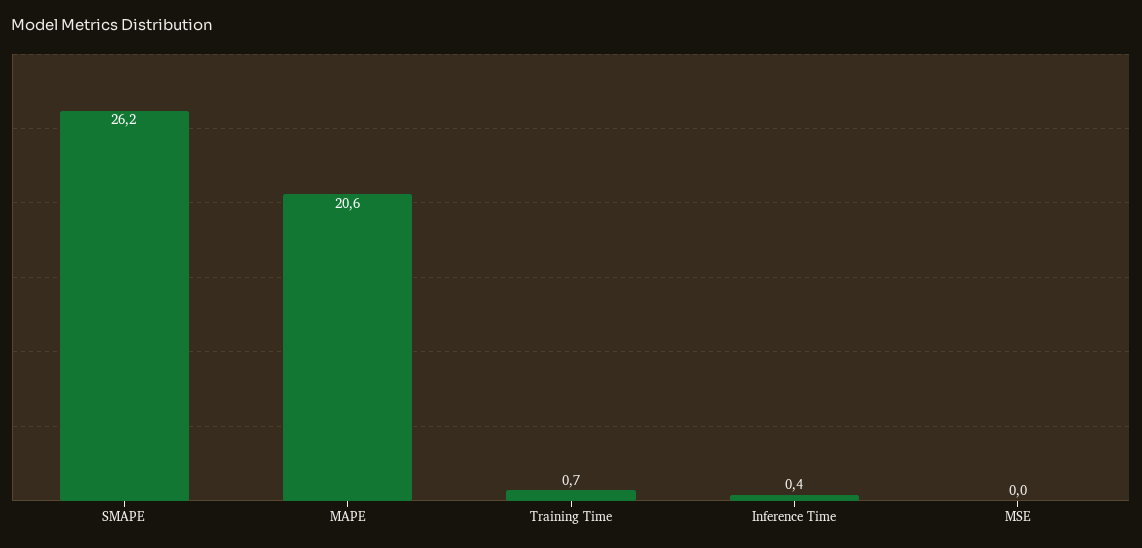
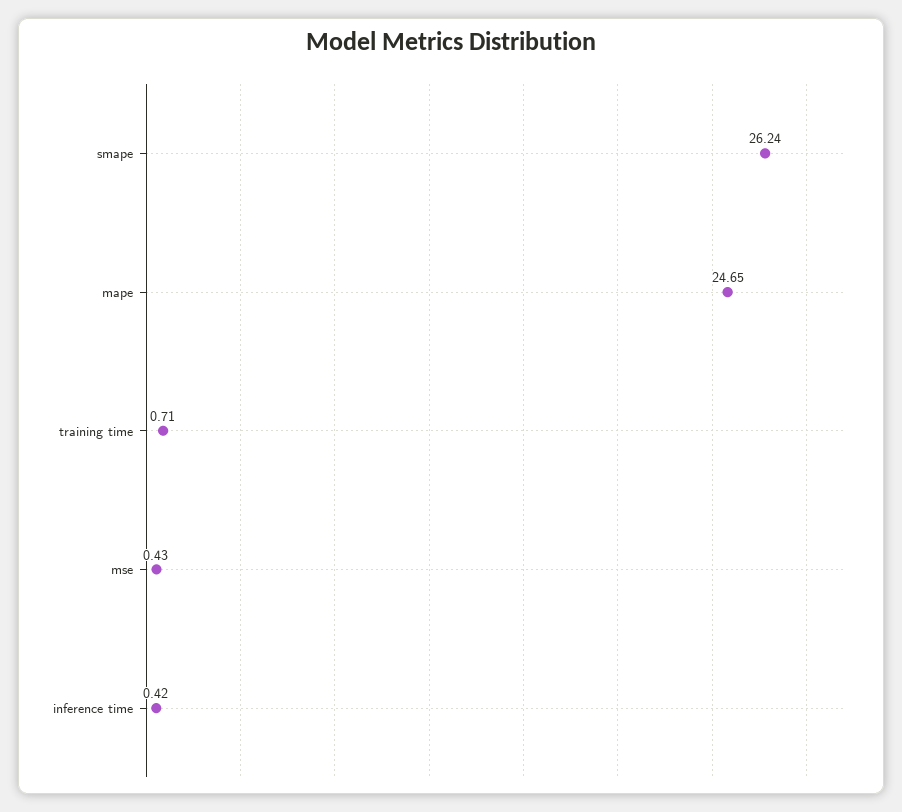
  {
    "SMAPE": 26.24,
-   "MAPE": 20.6,
+   "MAPE": 24.65,
    "Training Time": 0.71,
    "Inference Time": 0.42,
-   "MSE": 0
+   "MSE": 0.43
  }

